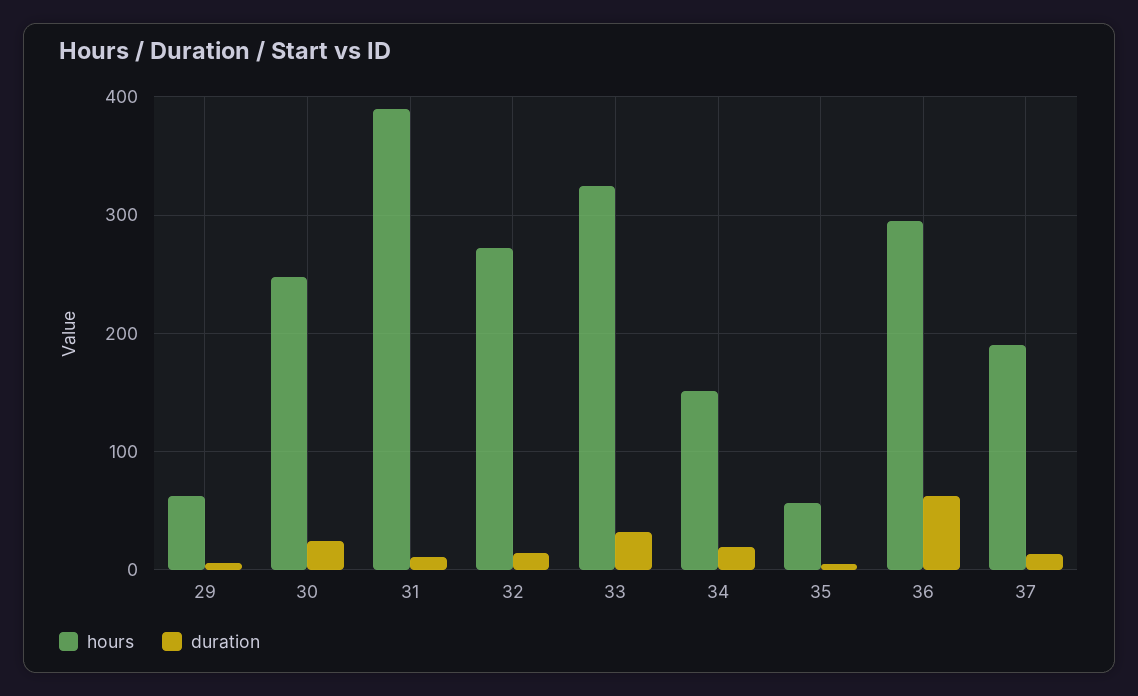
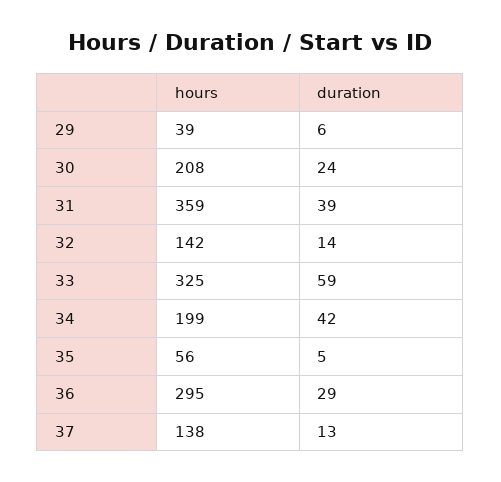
  {
    "hours": {
-     "29": 60,
+     "29": 39,
-     "30": 250,
+     "30": 208,
-     "31": 390,
+     "31": 359,
-     "32": 270,
+     "32": 142,
      "33": 325,
-     "34": 150,
+     "34": 199,
      "35": 56,
      "36": 295,
-     "37": 190
+     "37": 138
    },
    "duration": {
      "29": 6,
      "30": 24,
-     "31": 10,
+     "31": 39,
      "32": 14,
-     "33": 30,
+     "33": 59,
-     "34": 20,
+     "34": 42,
      "35": 5,
-     "36": 60,
+     "36": 29,
      "37": 13
    }
  }

